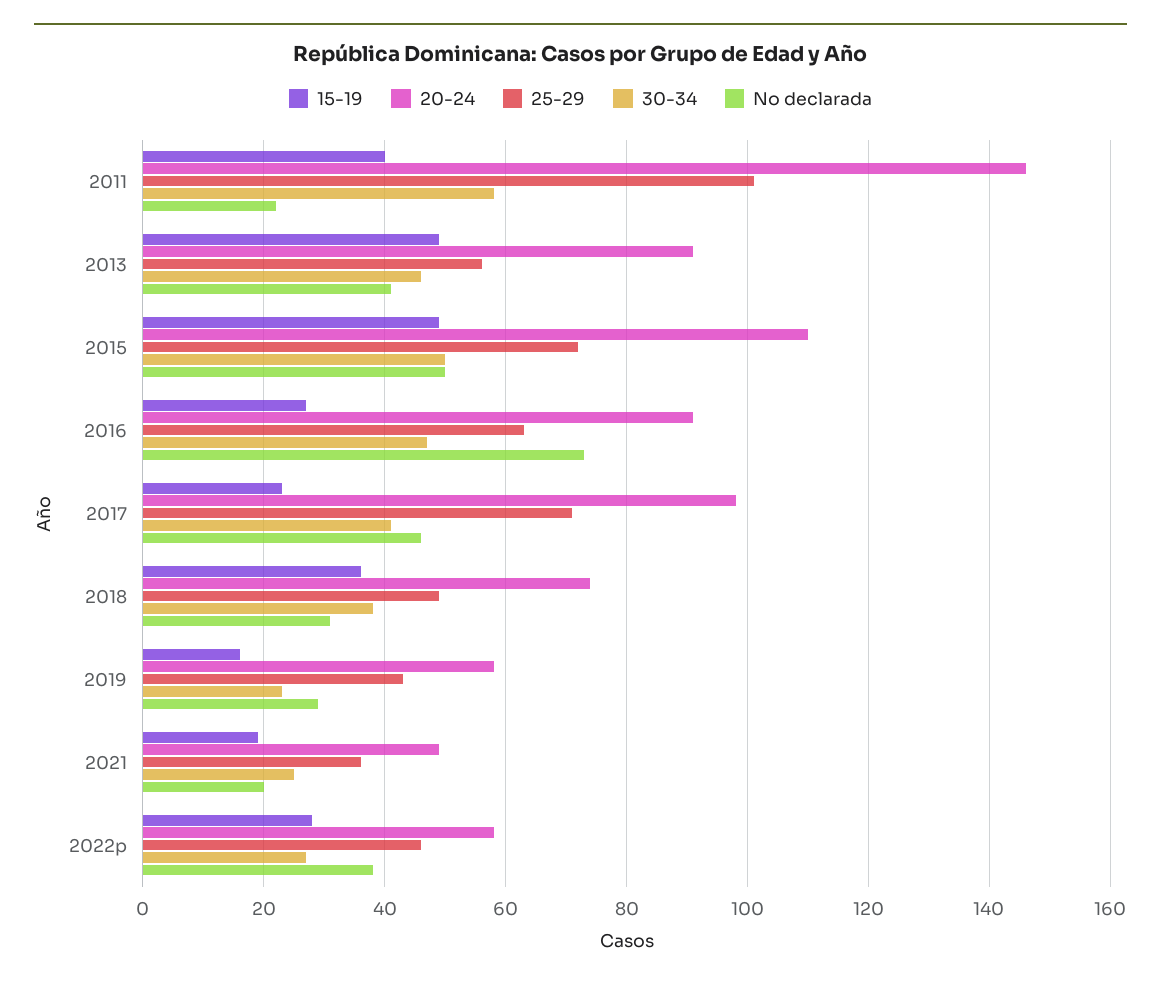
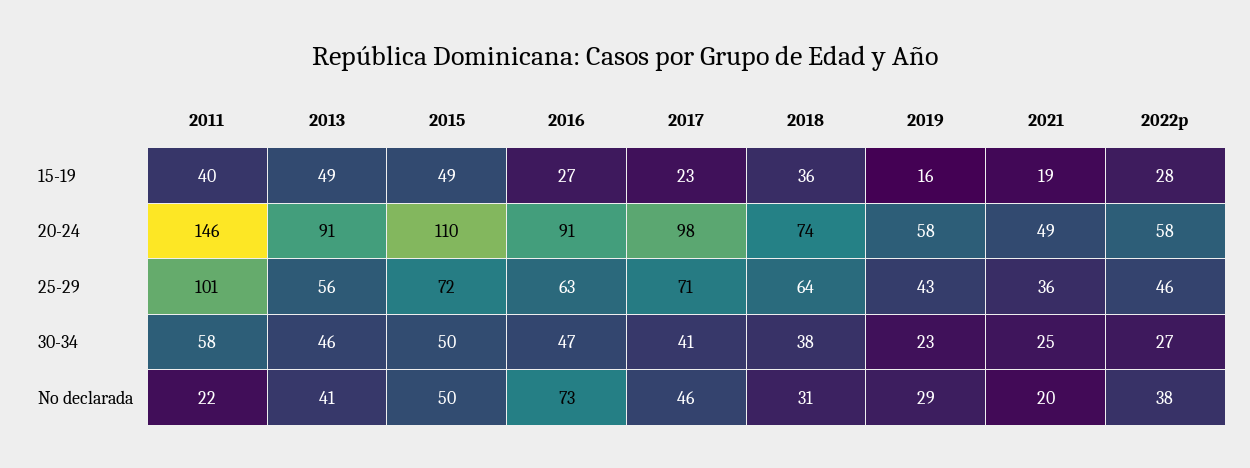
  {
    "15-19": {
      "2011": 40,
      "2013": 49,
      "2015": 49,
      "2016": 27,
      "2017": 23,
      "2018": 36,
      "2019": 16,
      "2021": 19,
      "2022p": 28
    },
    "20-24": {
      "2011": 146,
      "2013": 91,
      "2015": 110,
      "2016": 91,
      "2017": 98,
      "2018": 74,
      "2019": 58,
      "2021": 49,
      "2022p": 58
    },
    "25-29": {
      "2011": 101,
      "2013": 56,
      "2015": 72,
      "2016": 63,
      "2017": 71,
-     "2018": 50,
+     "2018": 64,
      "2019": 43,
      "2021": 36,
      "2022p": 46
    },
    "30-34": {
      "2011": 58,
      "2013": 46,
      "2015": 50,
      "2016": 47,
      "2017": 41,
      "2018": 38,
      "2019": 23,
      "2021": 25,
      "2022p": 27
    },
    "No declarada": {
      "2011": 22,
      "2013": 41,
      "2015": 50,
      "2016": 73,
      "2017": 46,
      "2018": 31,
      "2019": 29,
      "2021": 20,
      "2022p": 38
    }
  }

